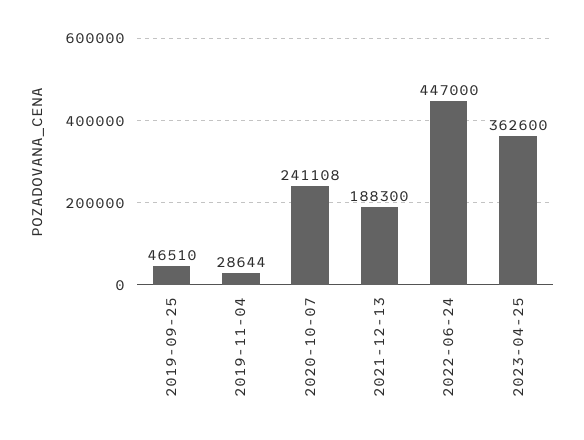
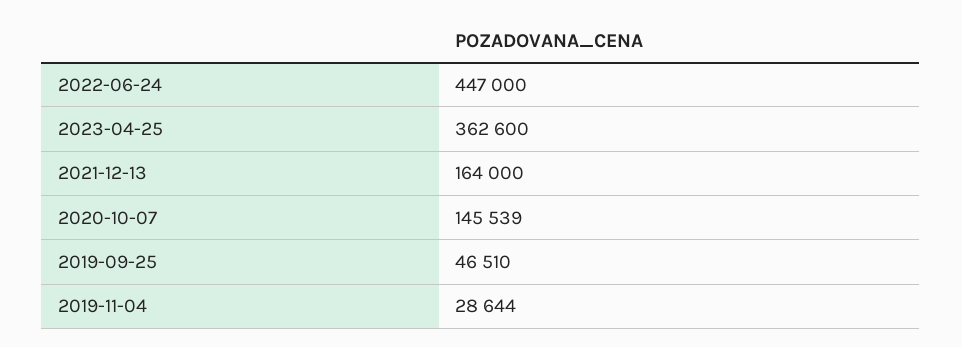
  {
    "2019-09-25": 46510,
    "2019-11-04": 28644,
-   "2020-10-07": 241108,
+   "2020-10-07": 145539,
-   "2021-12-13": 188300,
+   "2021-12-13": 164000,
    "2022-06-24": 447000,
    "2023-04-25": 362600
  }

